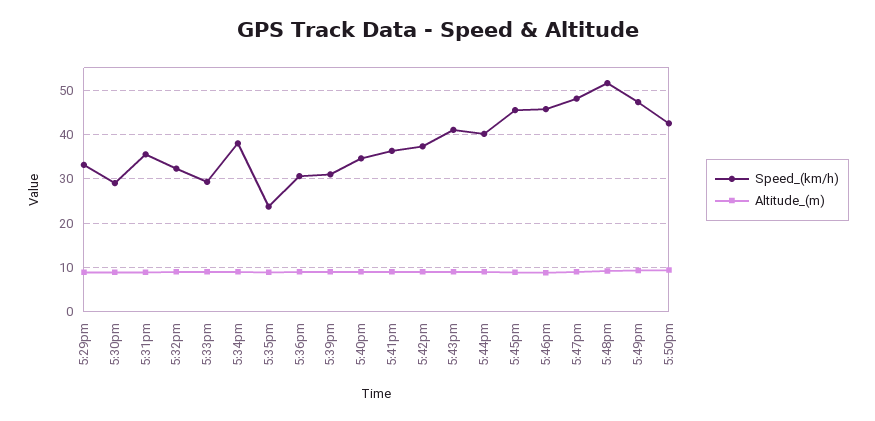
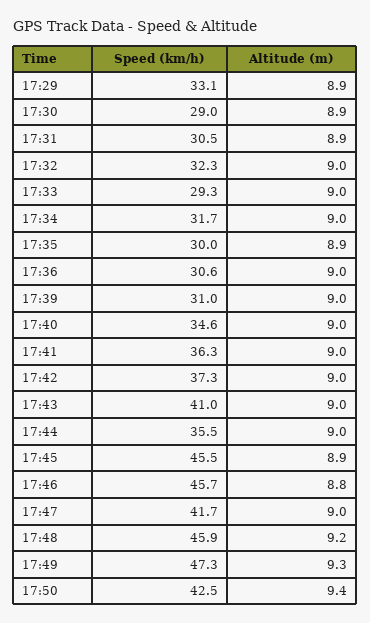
  {
    "Speed_(km/h)": {
      "5:29pm": 33.1,
      "5:30pm": 29,
-     "5:31pm": 36,
+     "5:31pm": 30.5,
      "5:32pm": 32.3,
      "5:33pm": 29.3,
-     "5:34pm": 38,
+     "5:34pm": 31.7,
-     "5:35pm": 24,
+     "5:35pm": 30,
      "5:36pm": 30.6,
      "5:39pm": 31,
      "5:40pm": 34.6,
      "5:41pm": 36.3,
      "5:42pm": 37.3,
      "5:43pm": 41,
-     "5:44pm": 40,
+     "5:44pm": 35.5,
      "5:45pm": 45.5,
      "5:46pm": 45.7,
-     "5:47pm": 48,
+     "5:47pm": 41.7,
-     "5:48pm": 52,
+     "5:48pm": 45.9,
      "5:49pm": 47.3,
      "5:50pm": 42.5
    },
    "Altitude_(m)": {
      "5:29pm": 8.9,
      "5:30pm": 8.9,
      "5:31pm": 8.9,
      "5:32pm": 9,
      "5:33pm": 9,
      "5:34pm": 9,
      "5:35pm": 8.9,
      "5:36pm": 9,
      "5:39pm": 9,
      "5:40pm": 9,
      "5:41pm": 9,
      "5:42pm": 9,
      "5:43pm": 9,
      "5:44pm": 9,
      "5:45pm": 8.9,
      "5:46pm": 8.8,
      "5:47pm": 9,
      "5:48pm": 9.2,
      "5:49pm": 9.3,
      "5:50pm": 9.4
    }
  }

